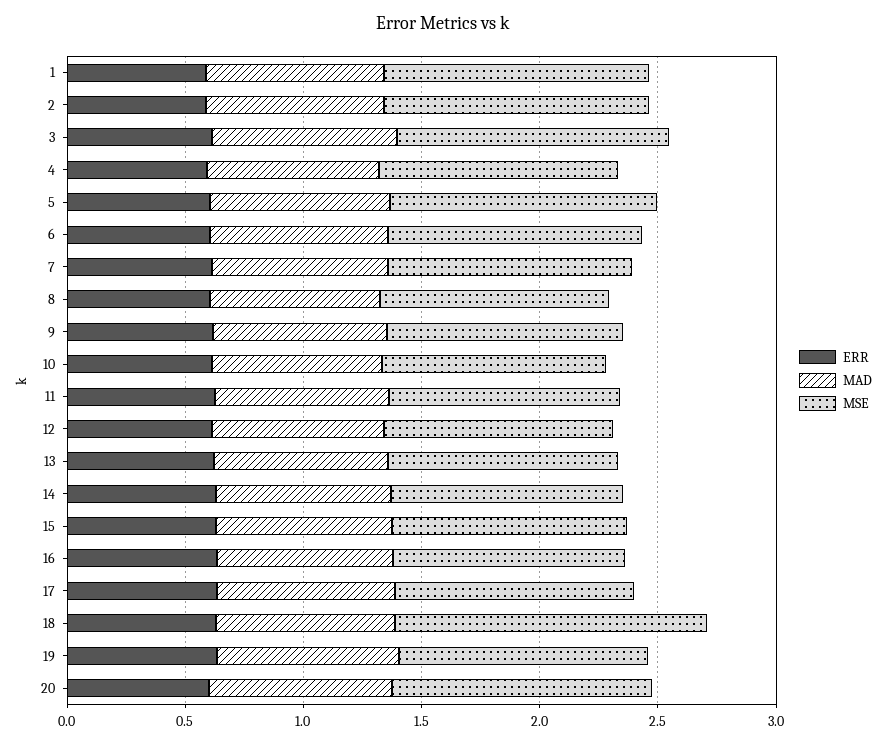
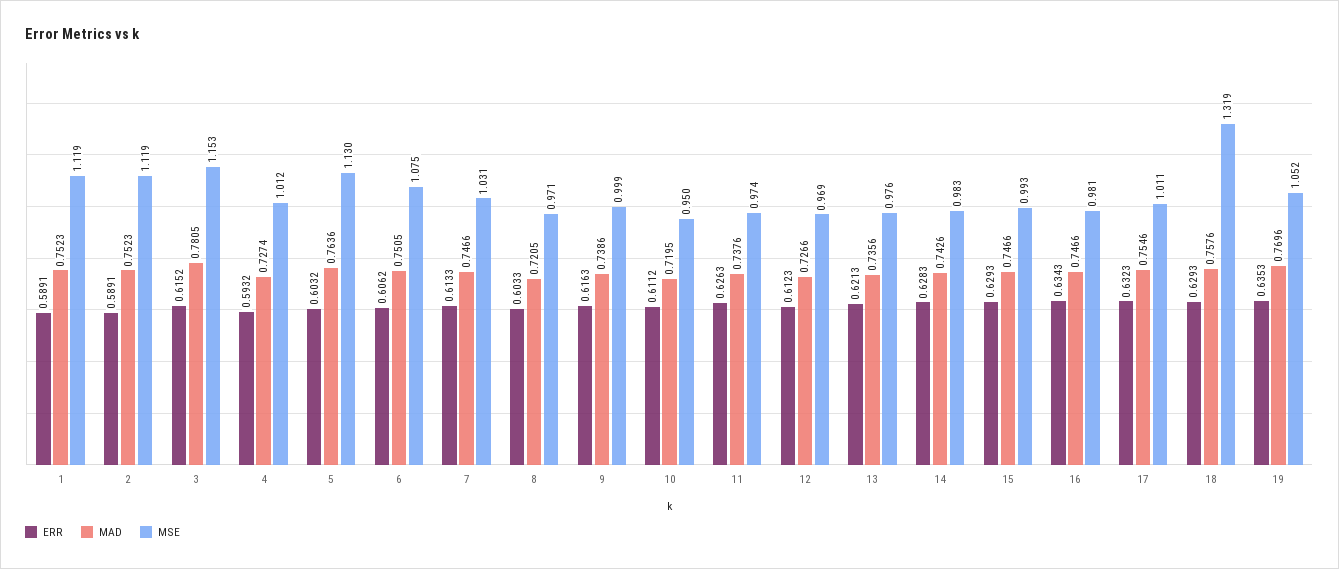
  {
    "ERR": {
      "1": 0.5891,
      "2": 0.5891,
      "3": 0.6152,
      "4": 0.5932,
      "5": 0.6032,
      "6": 0.6062,
      "7": 0.6133,
      "8": 0.6033,
      "9": 0.6163,
      "10": 0.6112,
      "11": 0.6263,
      "12": 0.6123,
      "13": 0.6213,
      "14": 0.6283,
      "15": 0.6293,
      "16": 0.6343,
      "17": 0.6323,
      "18": 0.6293,
-     "19": 0.6353,
+     "19": 0.6353
-     "20": 0.6
    },
    "MAD": {
      "1": 0.7523,
      "2": 0.7523,
      "3": 0.7805,
      "4": 0.7274,
      "5": 0.7636,
      "6": 0.7505,
      "7": 0.7466,
      "8": 0.7205,
      "9": 0.7386,
      "10": 0.7195,
      "11": 0.7376,
      "12": 0.7266,
      "13": 0.7356,
      "14": 0.7426,
      "15": 0.7466,
      "16": 0.7466,
      "17": 0.7546,
      "18": 0.7576,
-     "19": 0.7696,
+     "19": 0.7696
-     "20": 0.8
    },
    "MSE": {
      "1": 1.119,
      "2": 1.119,
      "3": 1.153,
      "4": 1.012,
      "5": 1.13,
      "6": 1.075,
      "7": 1.031,
      "8": 0.971,
      "9": 0.999,
      "10": 0.95,
      "11": 0.974,
      "12": 0.969,
      "13": 0.976,
      "14": 0.983,
      "15": 0.993,
      "16": 0.981,
      "17": 1.011,
      "18": 1.319,
-     "19": 1.052,
+     "19": 1.052
-     "20": 1.1
    }
  }

